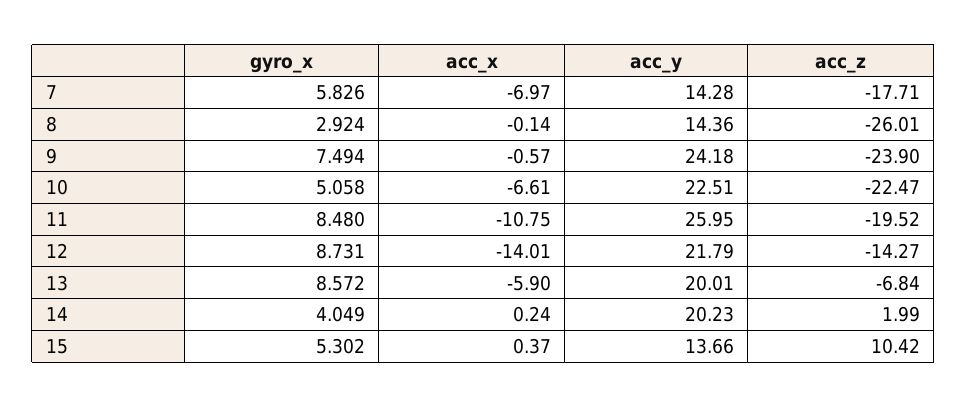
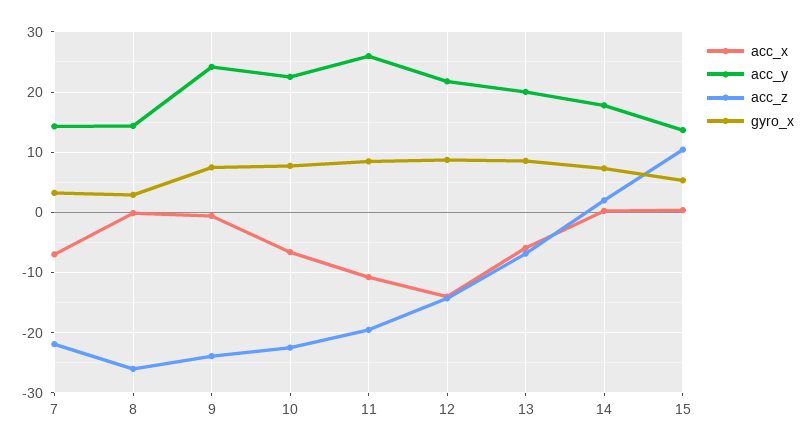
  {
    "gyro_x": {
-     "7": 5.826,
+     "7": 3,
      "8": 2.924,
      "9": 7.494,
-     "10": 5.058,
+     "10": 8,
      "11": 8.48,
      "12": 8.731,
      "13": 8.572,
-     "14": 4.049,
+     "14": 7,
      "15": 5.302
    },
    "acc_x": {
      "7": -6.97,
      "8": -0.14,
      "9": -0.57,
      "10": -6.61,
      "11": -10.75,
      "12": -14.01,
      "13": -5.9,
      "14": 0.24,
      "15": 0.37
    },
    "acc_y": {
      "7": 14.28,
      "8": 14.36,
      "9": 24.18,
      "10": 22.51,
      "11": 25.95,
      "12": 21.79,
      "13": 20.01,
-     "14": 20.23,
+     "14": 18,
      "15": 13.66
    },
    "acc_z": {
-     "7": -17.71,
+     "7": -22,
      "8": -26.01,
      "9": -23.9,
      "10": -22.47,
      "11": -19.52,
      "12": -14.27,
      "13": -6.84,
      "14": 1.99,
      "15": 10.42
    }
  }

